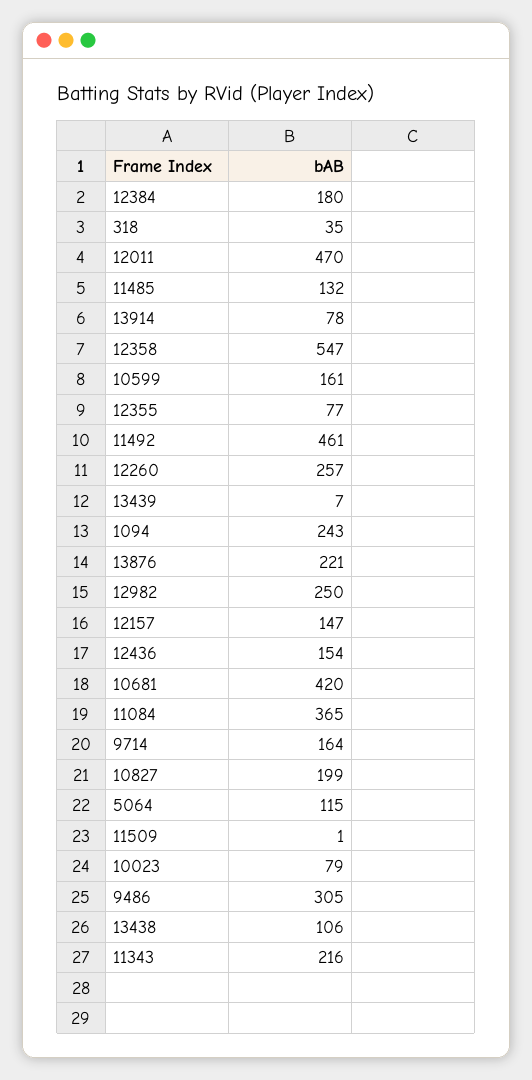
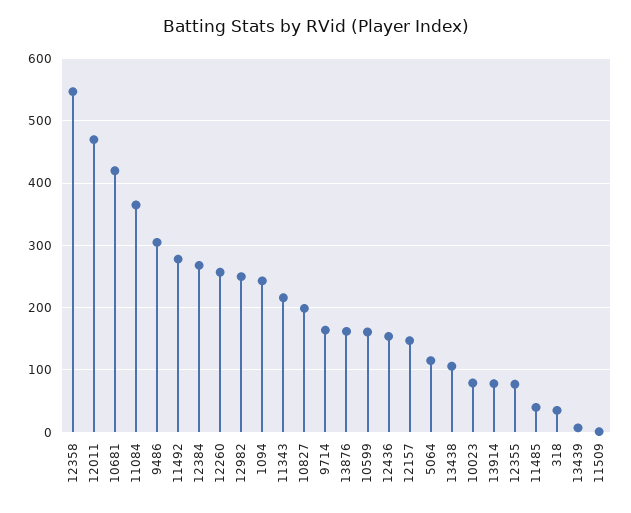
  {
-   "12384": 180,
+   "12384": 270,
    "318": 35,
    "12011": 470,
-   "11485": 132,
+   "11485": 40,
    "13914": 78,
    "12358": 547,
    "10599": 161,
    "12355": 77,
-   "11492": 461,
+   "11492": 280,
    "12260": 257,
    "13439": 7,
    "1094": 243,
-   "13876": 221,
+   "13876": 160,
    "12982": 250,
    "12157": 147,
    "12436": 154,
    "10681": 420,
    "11084": 365,
    "9714": 164,
    "10827": 199,
    "5064": 115,
    "11509": 1,
    "10023": 79,
    "9486": 305,
    "13438": 106,
    "11343": 216
  }

